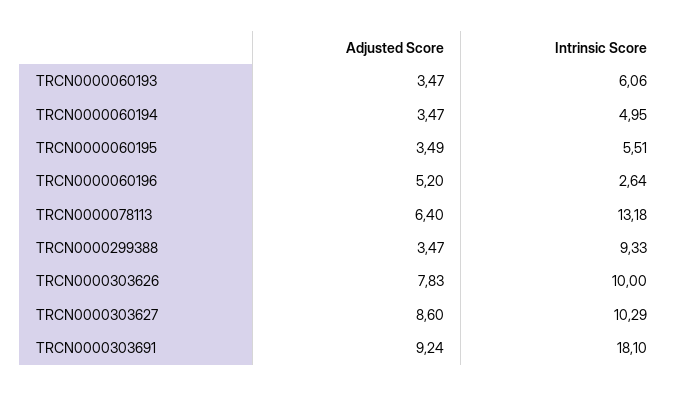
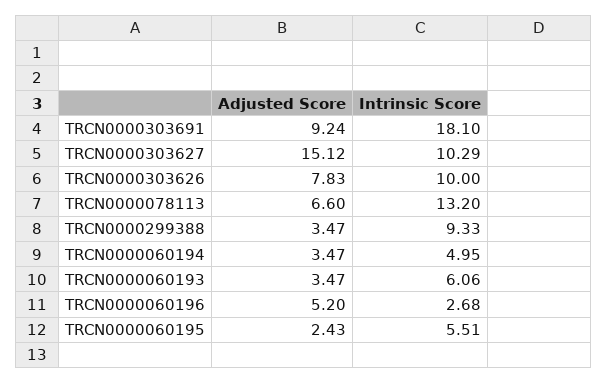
  {
    "Adjusted Score": {
      "TRCN0000060193": 3.47,
      "TRCN0000060194": 3.47,
-     "TRCN0000060195": 3.49,
+     "TRCN0000060195": 2.43,
      "TRCN0000060196": 5.2,
-     "TRCN0000078113": 6.4,
+     "TRCN0000078113": 6.6,
      "TRCN0000299388": 3.47,
      "TRCN0000303626": 7.83,
-     "TRCN0000303627": 8.6,
+     "TRCN0000303627": 15.12,
      "TRCN0000303691": 9.24
    },
    "Intrinsic Score": {
      "TRCN0000060193": 6.06,
      "TRCN0000060194": 4.95,
      "TRCN0000060195": 5.51,
-     "TRCN0000060196": 2.64,
+     "TRCN0000060196": 2.68,
-     "TRCN0000078113": 13.18,
+     "TRCN0000078113": 13.2,
      "TRCN0000299388": 9.33,
      "TRCN0000303626": 10,
      "TRCN0000303627": 10.29,
      "TRCN0000303691": 18.1
    }
  }

